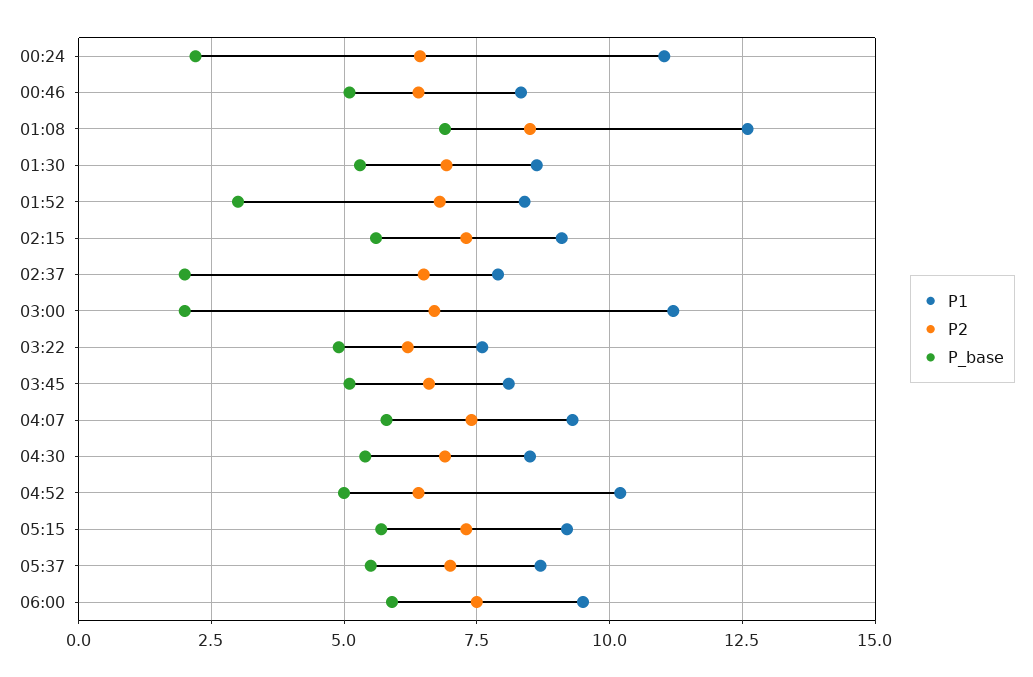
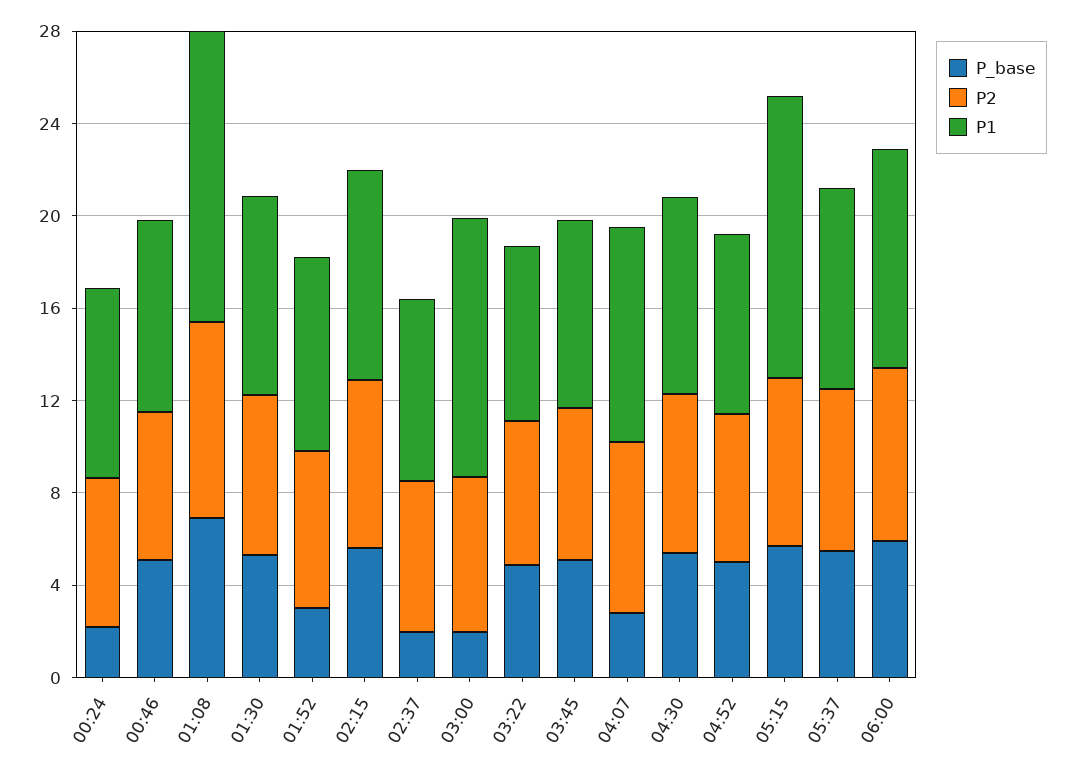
  {
    "P1": {
-     "00:24": 11,
+     "00:24": 8,
      "00:46": 8.25,
      "01:08": 12.5,
      "01:30": 8.75,
      "01:52": 8.5,
      "02:15": 9,
      "02:37": 8,
      "03:00": 11.25,
      "03:22": 7.5,
      "03:45": 8,
      "04:07": 9.25,
      "04:30": 8.5,
-     "04:52": 10.25,
+     "04:52": 8,
-     "05:15": 9.25,
+     "05:15": 12,
      "05:37": 8.75,
      "06:00": 9.5
    },
    "P2": {
      "00:24": 6.5,
      "00:46": 6.5,
      "01:08": 8.5,
      "01:30": 7,
      "01:52": 6.75,
      "02:15": 7.25,
      "02:37": 6.5,
      "03:00": 6.75,
      "03:22": 6.25,
      "03:45": 6.5,
      "04:07": 7.5,
      "04:30": 7,
      "04:52": 6.5,
      "05:15": 7.25,
      "05:37": 7,
      "06:00": 7.5
    },
    "P_base": {
      "00:24": 2.25,
      "00:46": 5,
      "01:08": 7,
      "01:30": 5.25,
      "01:52": 3,
      "02:15": 5.5,
      "02:37": 2,
      "03:00": 2,
      "03:22": 5,
      "03:45": 5,
-     "04:07": 5.75,
+     "04:07": 3,
      "04:30": 5.5,
      "04:52": 5,
      "05:15": 5.75,
      "05:37": 5.5,
      "06:00": 6
    }
  }

